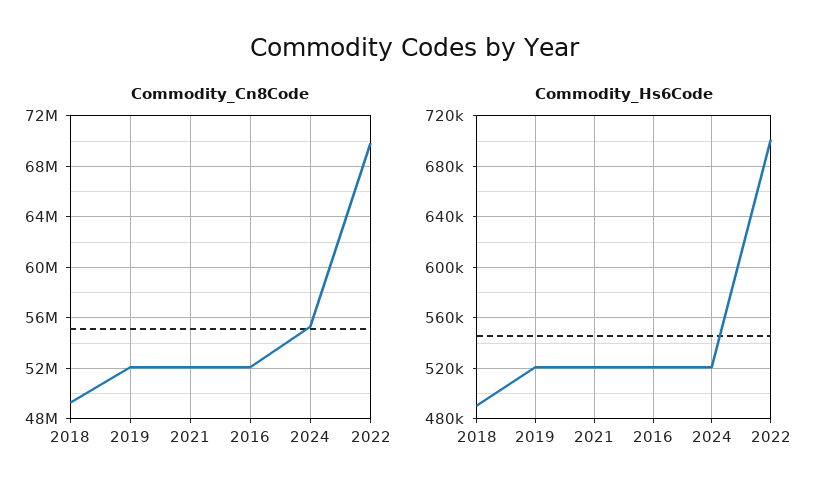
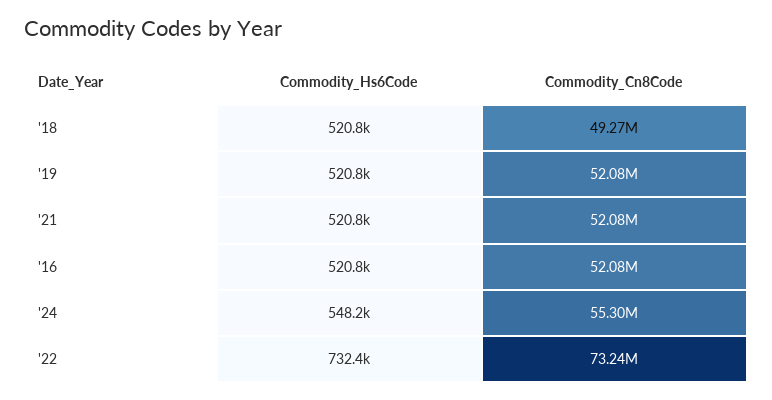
  {
    "Commodity_Cn8Code": {
      "2018": 49270000,
      "2019": 52080000,
      "2021": 52080000,
      "2016": 52080000,
      "2024": 55300000,
-     "2022": 70000000
+     "2022": 73240000
    },
    "Commodity_Hs6Code": {
-     "2018": 490000,
+     "2018": 520800,
      "2019": 520800,
      "2021": 520800,
      "2016": 520800,
-     "2024": 520000,
+     "2024": 548200,
-     "2022": 700000
+     "2022": 732400
    }
  }

